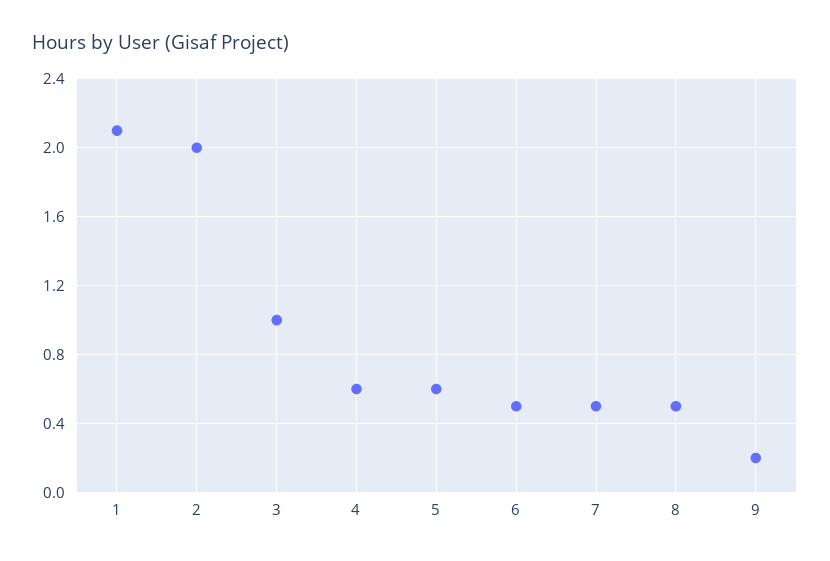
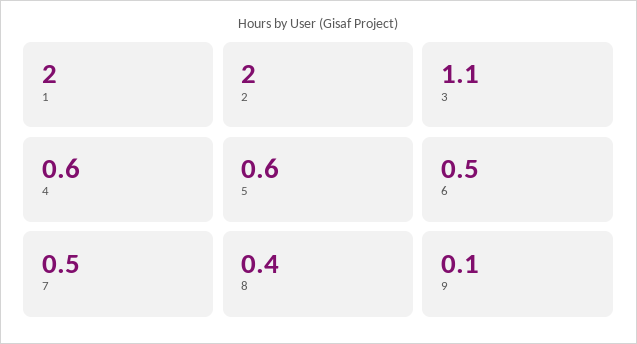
  {
-   "1": 2.1,
+   "1": 2,
    "2": 2,
-   "3": 1,
+   "3": 1.1,
    "4": 0.6,
    "5": 0.6,
    "6": 0.5,
    "7": 0.5,
-   "8": 0.5,
+   "8": 0.4,
-   "9": 0.2
+   "9": 0.1
  }

